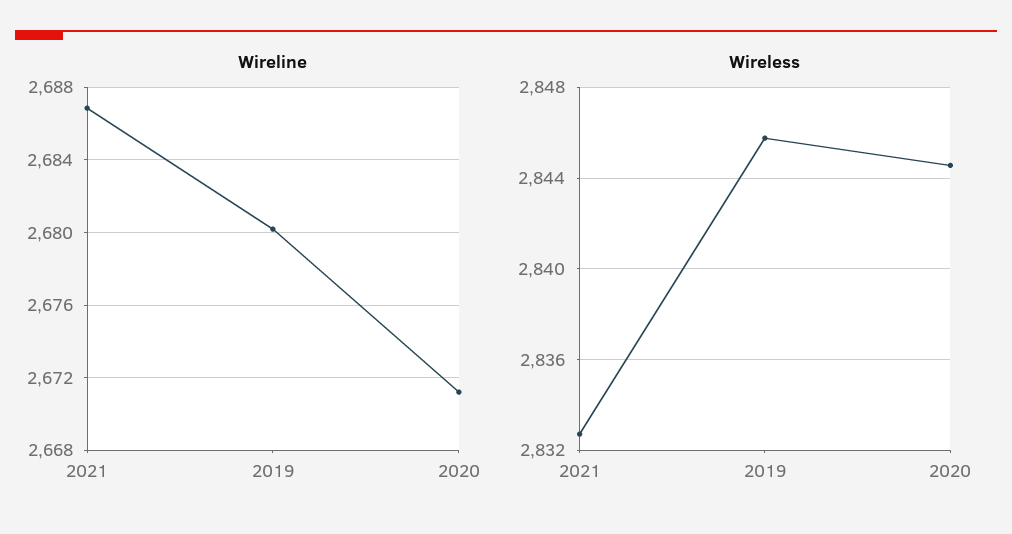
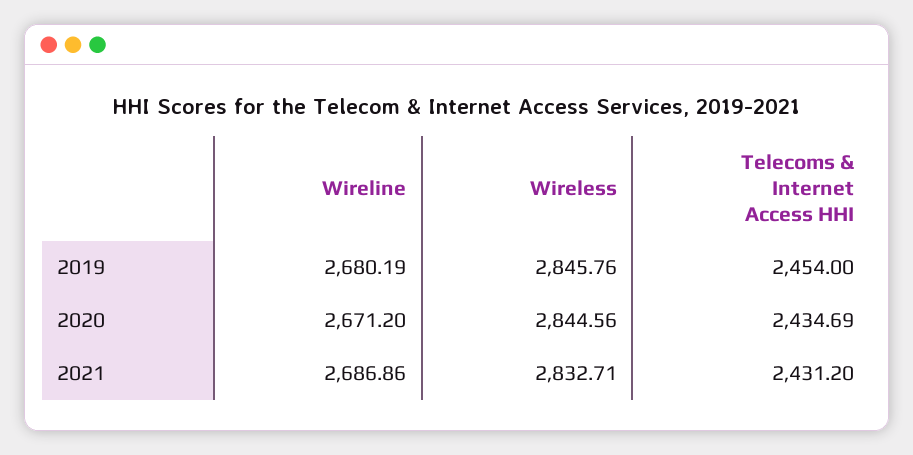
  {
    "Wireline": {
      "2021": 2686.86,
      "2019": 2680.19,
      "2020": 2671.2
    },
    "Wireless": {
      "2021": 2832.71,
      "2019": 2845.76,
      "2020": 2844.56
-   }
+   },
+   "Telecoms & Internet Access HHI": {
+     "2019": 2454,
+     "2020": 2434.69,
+     "2021": 2431.2
+   }
  }

